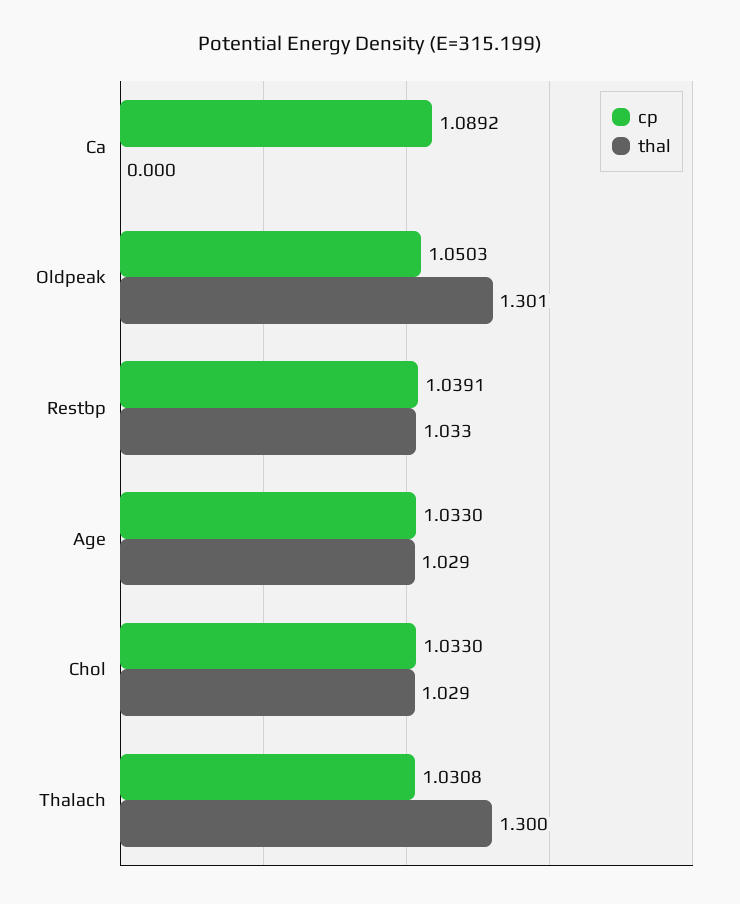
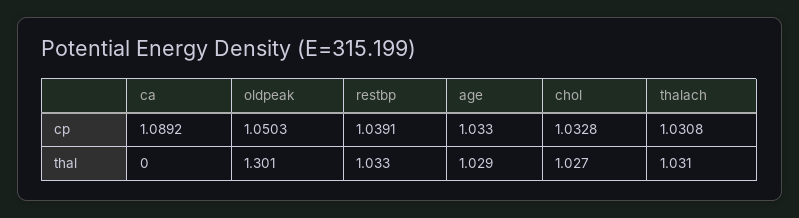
  {
    "cp": {
      "Ca": 1.0892,
      "Oldpeak": 1.0503,
      "Restbp": 1.0391,
      "Age": 1.033,
-     "Chol": 1.033,
+     "Chol": 1.0328,
      "Thalach": 1.0308
    },
    "thal": {
      "Ca": 0,
      "Oldpeak": 1.301,
      "Restbp": 1.033,
      "Age": 1.029,
-     "Chol": 1.029,
+     "Chol": 1.027,
-     "Thalach": 1.3
+     "Thalach": 1.031
    }
  }

